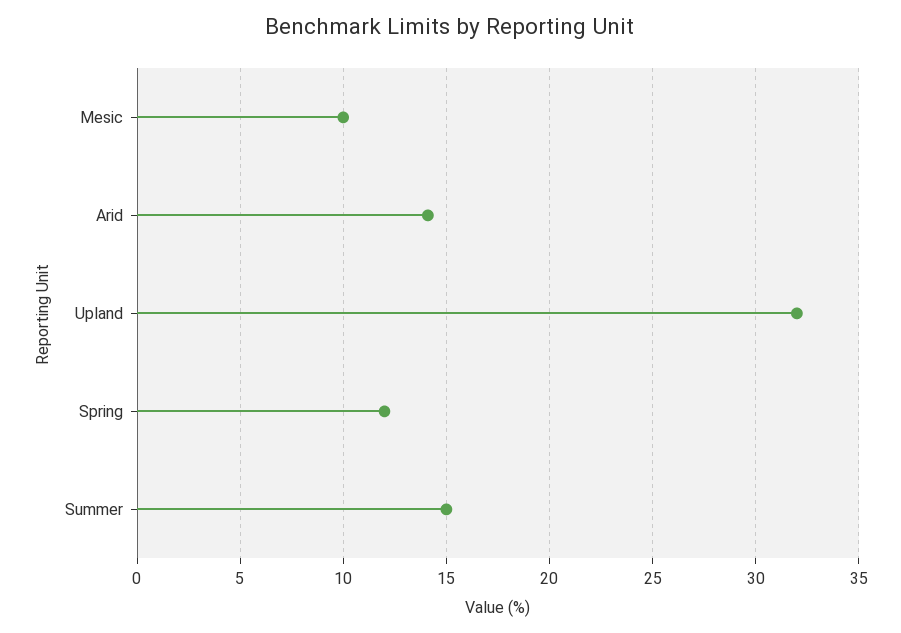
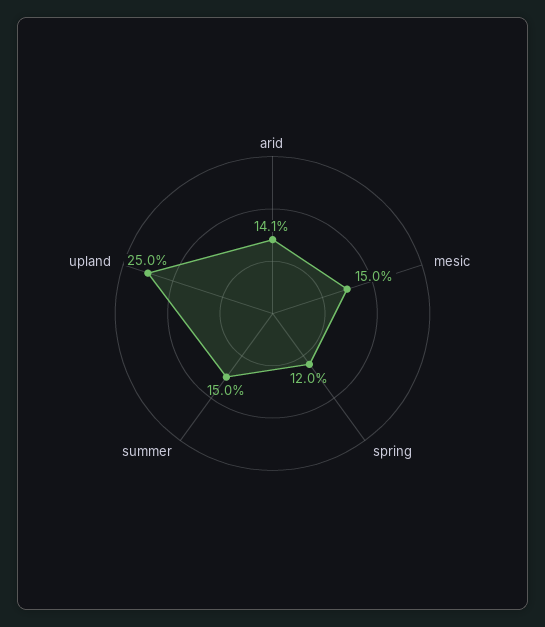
  {
-   "Mesic": 10,
+   "Mesic": 15,
    "Arid": 14.1,
-   "Upland": 32,
+   "Upland": 25,
    "Spring": 12,
    "Summer": 15
  }

